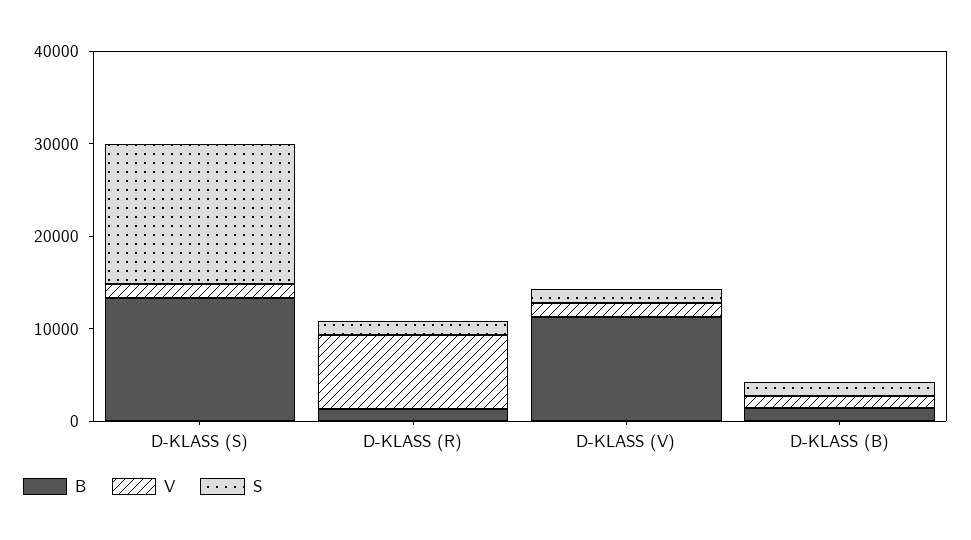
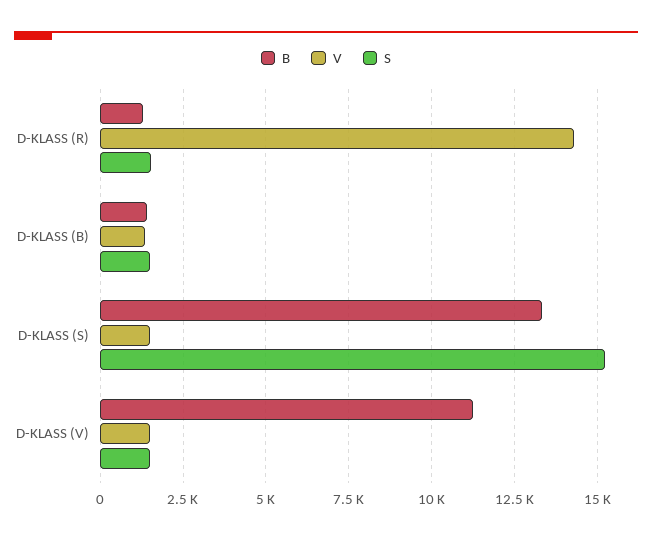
  {
    "B": {
      "D-KLASS (S)": 13250,
      "D-KLASS (R)": 1250,
      "D-KLASS (V)": 11250,
      "D-KLASS (B)": 1500
    },
    "V": {
      "D-KLASS (S)": 1500,
-     "D-KLASS (R)": 8000,
+     "D-KLASS (R)": 14250,
      "D-KLASS (V)": 1500,
      "D-KLASS (B)": 1250
    },
    "S": {
      "D-KLASS (S)": 15250,
      "D-KLASS (R)": 1500,
      "D-KLASS (V)": 1500,
      "D-KLASS (B)": 1500
    }
  }

